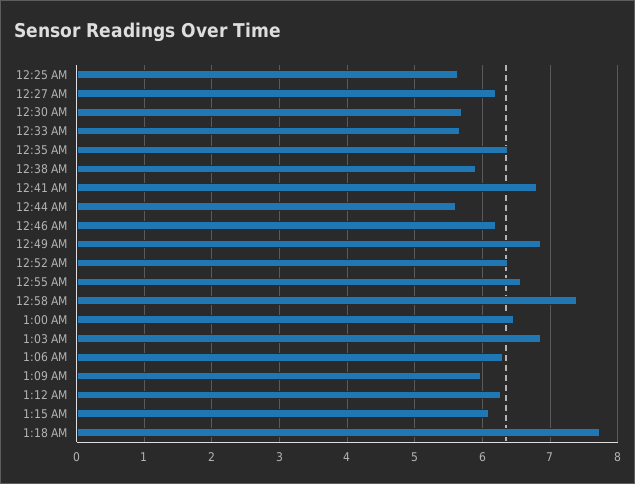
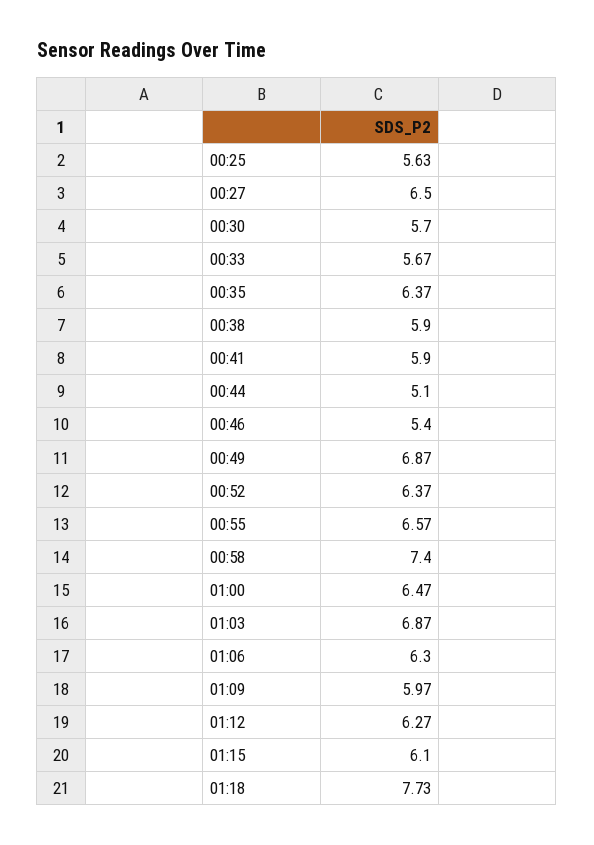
  {
    "12:25 AM": 5.63,
-   "12:27 AM": 6.2,
+   "12:27 AM": 6.5,
    "12:30 AM": 5.7,
    "12:33 AM": 5.67,
    "12:35 AM": 6.37,
    "12:38 AM": 5.9,
-   "12:41 AM": 6.8,
+   "12:41 AM": 5.9,
-   "12:44 AM": 5.6,
+   "12:44 AM": 5.1,
-   "12:46 AM": 6.2,
+   "12:46 AM": 5.4,
    "12:49 AM": 6.87,
    "12:52 AM": 6.37,
    "12:55 AM": 6.57,
    "12:58 AM": 7.4,
    "1:00 AM": 6.47,
    "1:03 AM": 6.87,
    "1:06 AM": 6.3,
    "1:09 AM": 5.97,
    "1:12 AM": 6.27,
    "1:15 AM": 6.1,
    "1:18 AM": 7.73
  }

